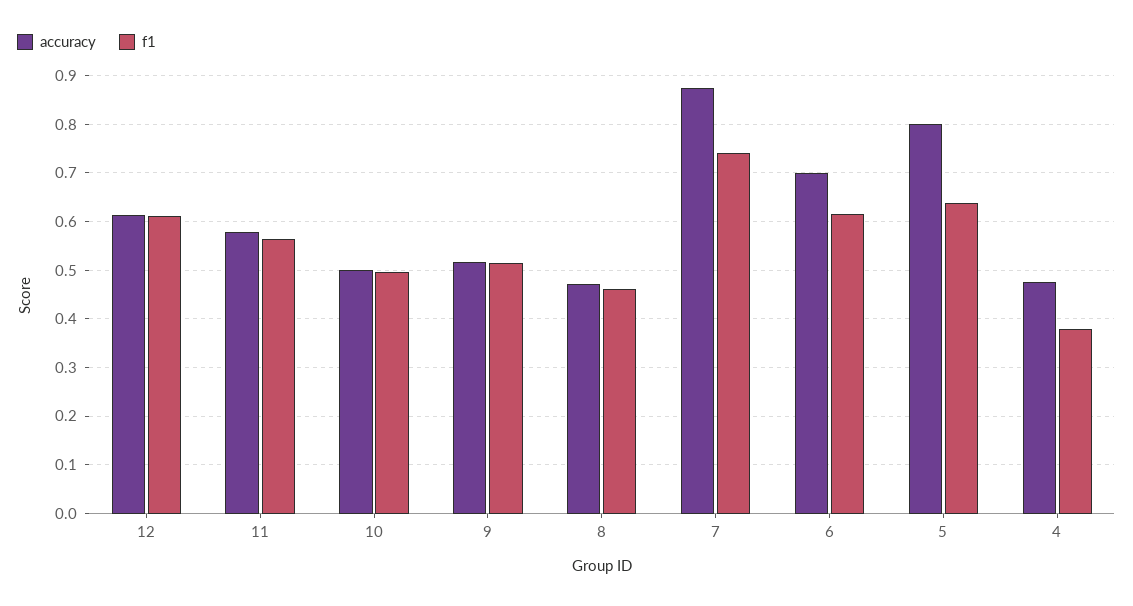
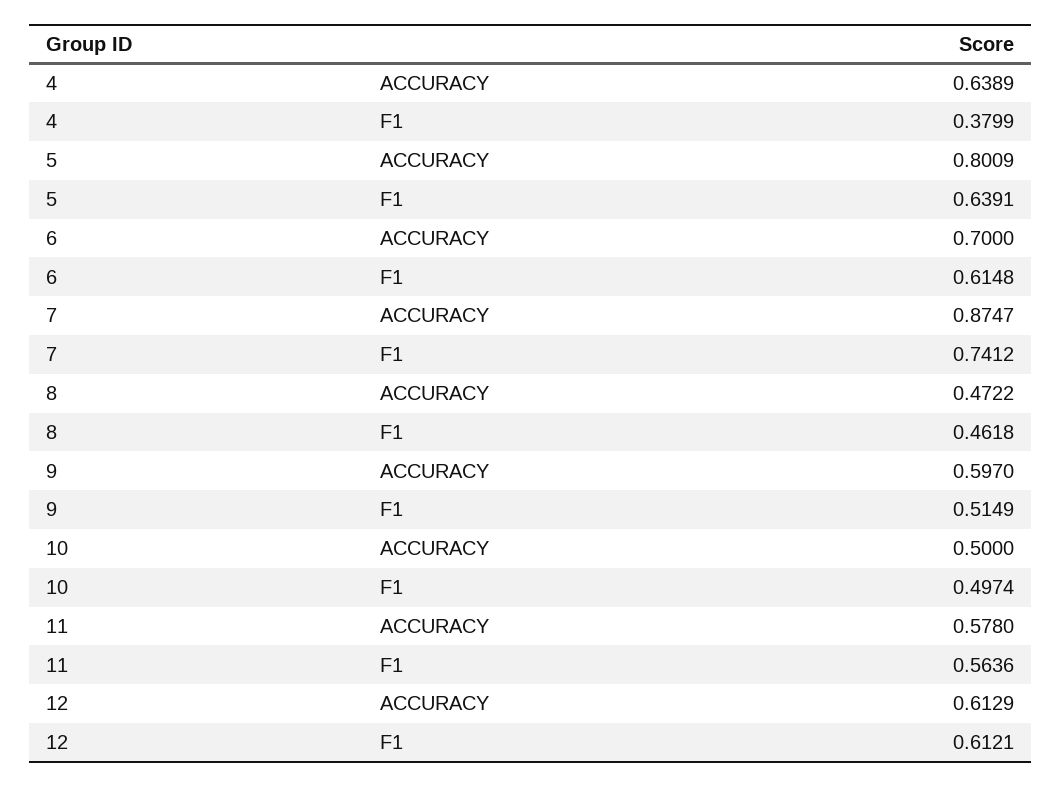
  {
    "accuracy": {
      "12": 0.6129,
      "11": 0.578,
      "10": 0.5,
-     "9": 0.52,
+     "9": 0.597,
      "8": 0.4722,
      "7": 0.8747,
      "6": 0.7,
      "5": 0.8009,
-     "4": 0.48
+     "4": 0.6389
    },
    "f1": {
      "12": 0.6121,
      "11": 0.5636,
      "10": 0.4974,
      "9": 0.5149,
      "8": 0.4618,
      "7": 0.7412,
      "6": 0.6148,
      "5": 0.6391,
      "4": 0.3799
    }
  }

